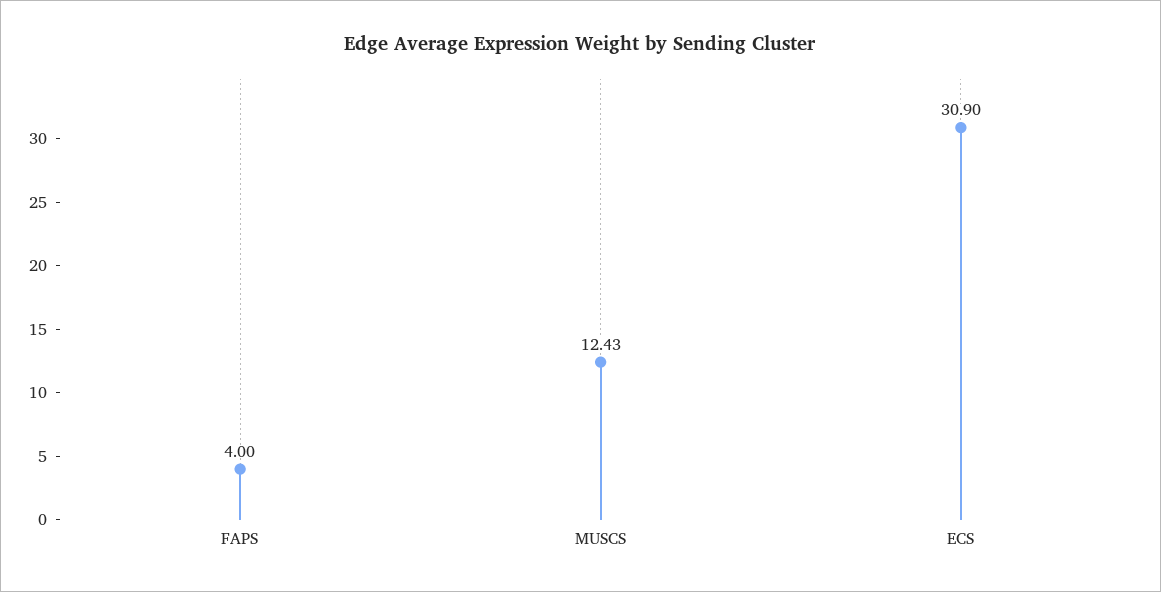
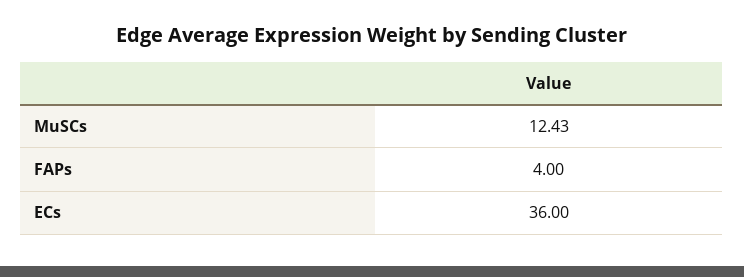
  {
    "FAPS": 4,
    "MUSCS": 12.43,
-   "ECS": 30.9
+   "ECS": 36
  }

